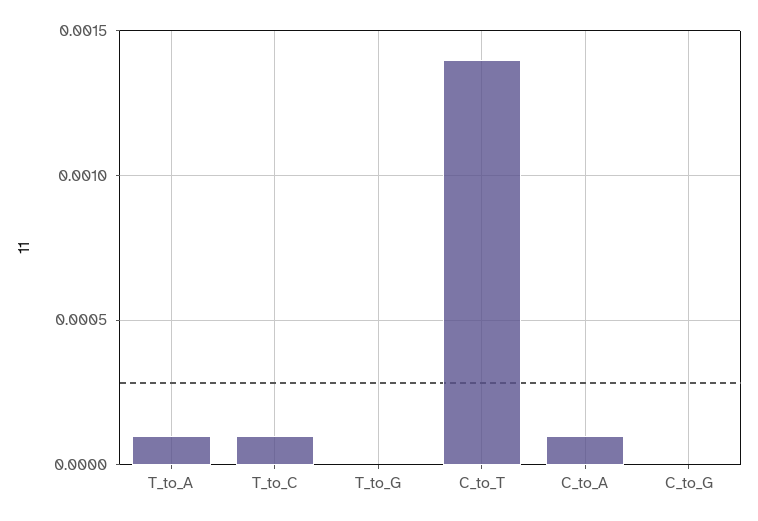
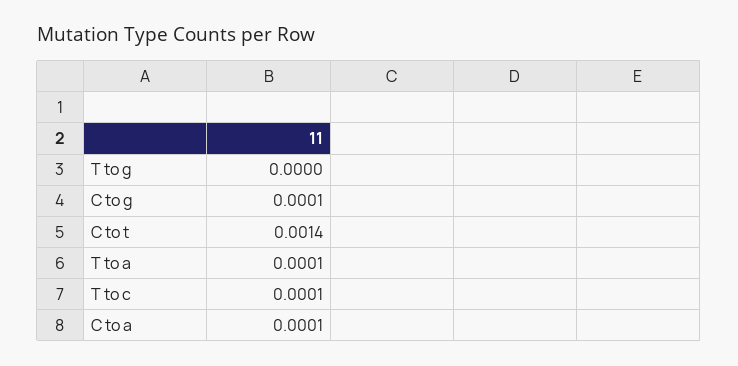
  {
    "T_to_A": 0.0001,
    "T_to_C": 0.0001,
    "T_to_G": 0,
    "C_to_T": 0.0014,
    "C_to_A": 0.0001,
-   "C_to_G": 0
+   "C_to_G": 0.0001
  }

